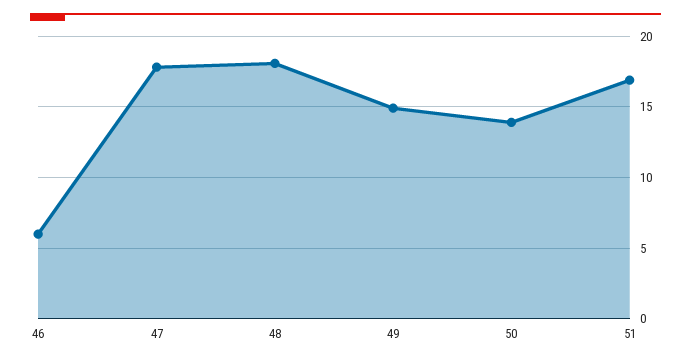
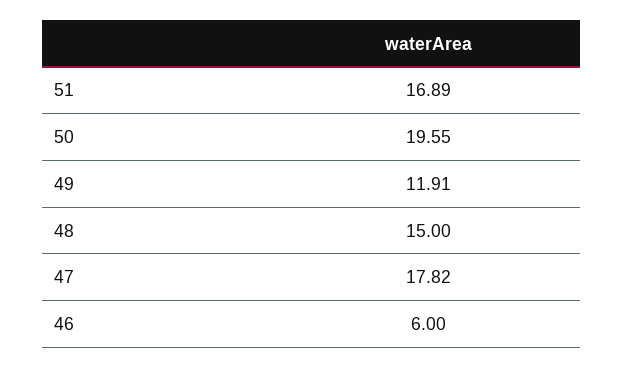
  {
    "46": 6,
    "47": 17.82,
-   "48": 18,
+   "48": 15,
-   "49": 15,
+   "49": 11.91,
-   "50": 14,
+   "50": 19.55,
    "51": 16.89
  }

